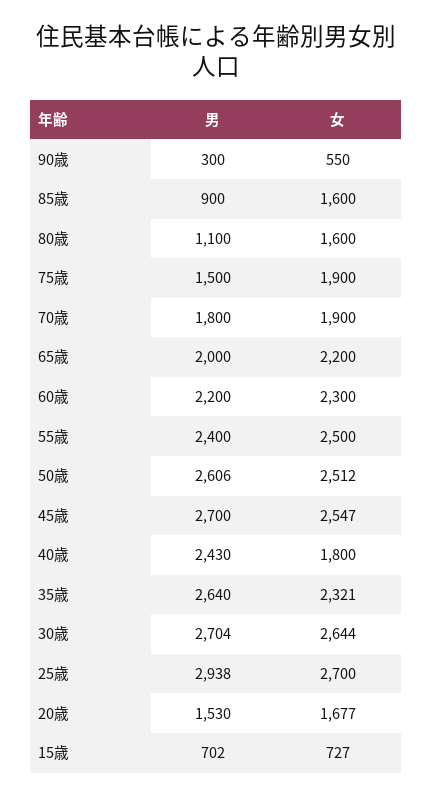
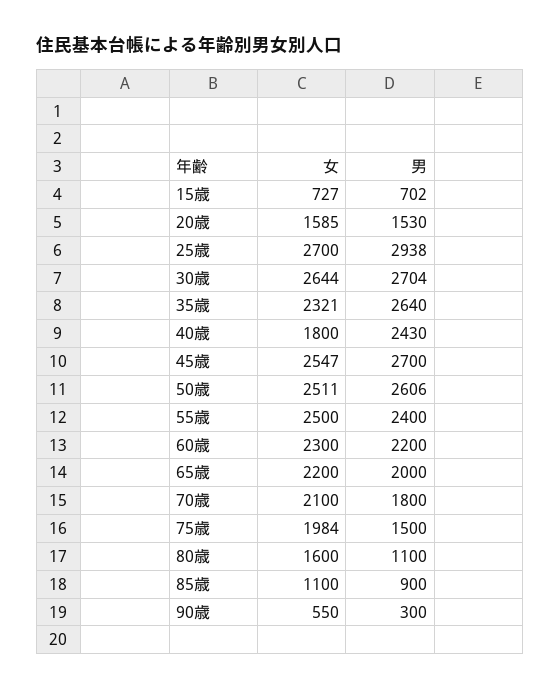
  {
    "男": {
      "90歳": 300,
      "85歳": 900,
      "80歳": 1100,
      "75歳": 1500,
      "70歳": 1800,
      "65歳": 2000,
      "60歳": 2200,
      "55歳": 2400,
      "50歳": 2606,
      "45歳": 2700,
      "40歳": 2430,
      "35歳": 2640,
      "30歳": 2704,
      "25歳": 2938,
      "20歳": 1530,
      "15歳": 702
    },
    "女": {
      "90歳": 550,
-     "85歳": 1600,
+     "85歳": 1100,
      "80歳": 1600,
-     "75歳": 1900,
+     "75歳": 1984,
-     "70歳": 1900,
+     "70歳": 2100,
      "65歳": 2200,
      "60歳": 2300,
      "55歳": 2500,
-     "50歳": 2512,
+     "50歳": 2511,
      "45歳": 2547,
      "40歳": 1800,
      "35歳": 2321,
      "30歳": 2644,
      "25歳": 2700,
-     "20歳": 1677,
+     "20歳": 1585,
      "15歳": 727
    }
  }

